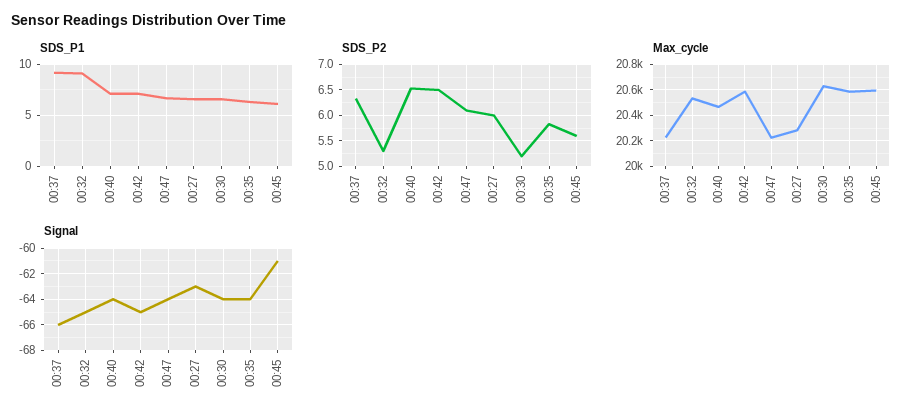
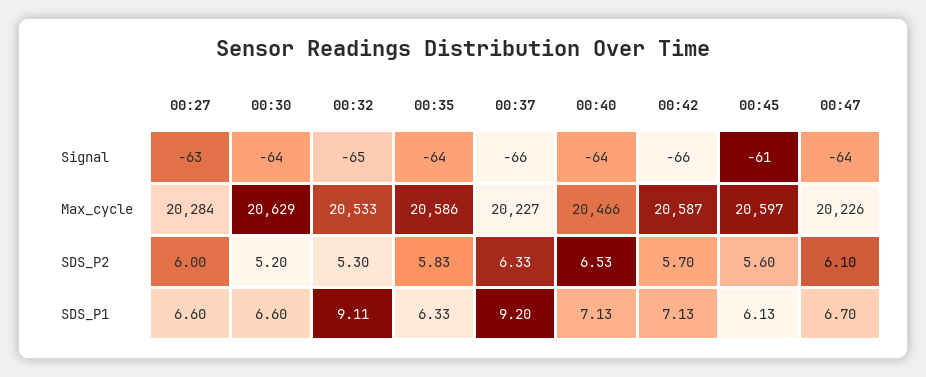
  {
    "SDS_P1": {
      "00:37": 9.2,
      "00:32": 9.11,
      "00:40": 7.13,
      "00:42": 7.13,
      "00:47": 6.7,
      "00:27": 6.6,
      "00:30": 6.6,
      "00:35": 6.33,
      "00:45": 6.13
    },
    "SDS_P2": {
      "00:37": 6.33,
      "00:32": 5.3,
      "00:40": 6.53,
-     "00:42": 6.5,
+     "00:42": 5.7,
      "00:47": 6.1,
      "00:27": 6,
      "00:30": 5.2,
      "00:35": 5.83,
      "00:45": 5.6
    },
    "Max_cycle": {
      "00:37": 20227,
      "00:32": 20533,
      "00:40": 20466,
      "00:42": 20587,
      "00:47": 20226,
      "00:27": 20284,
      "00:30": 20629,
      "00:35": 20586,
      "00:45": 20597
    },
    "Signal": {
      "00:37": -66,
      "00:32": -65,
      "00:40": -64,
-     "00:42": -65,
+     "00:42": -66,
      "00:47": -64,
      "00:27": -63,
      "00:30": -64,
      "00:35": -64,
      "00:45": -61
    }
  }

